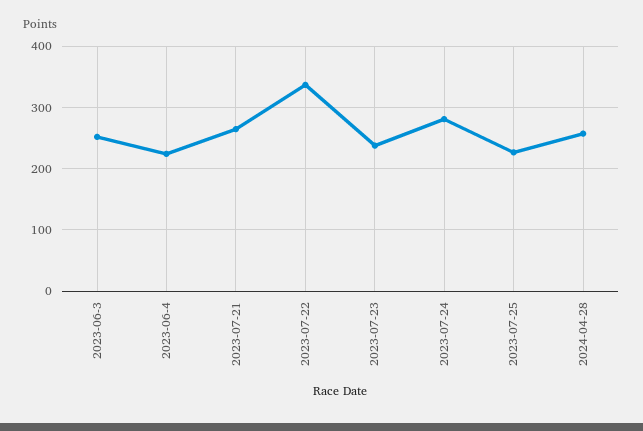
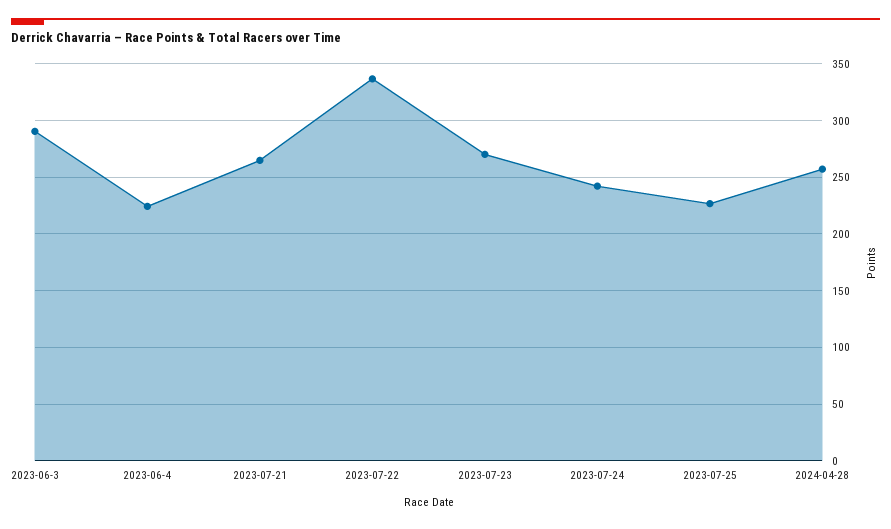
  {
-   "2023-06-3": 250,
+   "2023-06-3": 290,
    "2023-06-4": 220,
    "2023-07-21": 260,
    "2023-07-22": 340,
-   "2023-07-23": 240,
+   "2023-07-23": 270,
-   "2023-07-24": 280,
+   "2023-07-24": 240,
    "2023-07-25": 230,
    "2024-04-28": 260
  }

